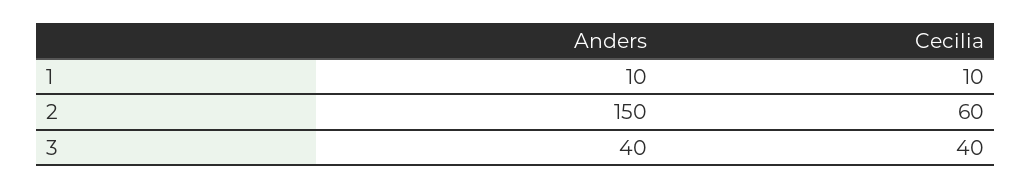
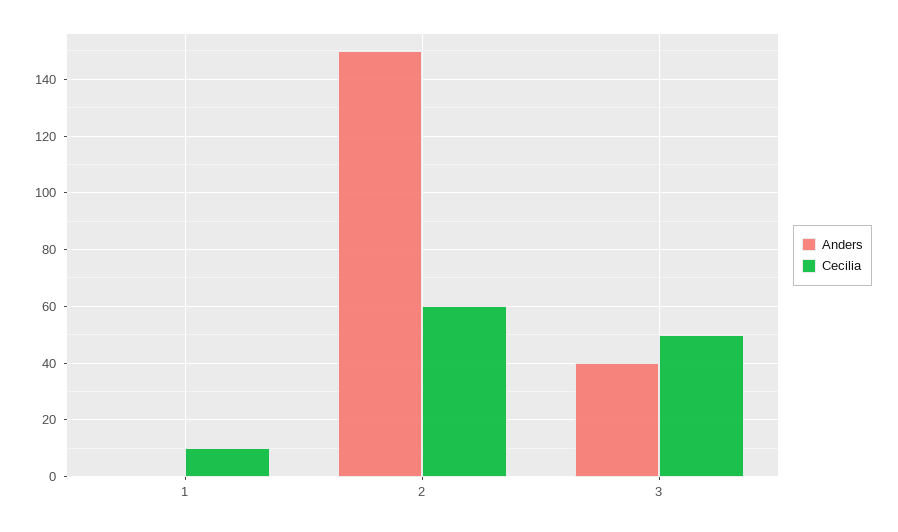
  {
    "Anders": {
-     "1": 10,
+     "1": 0,
      "2": 150,
      "3": 40
    },
    "Cecilia": {
      "1": 10,
      "2": 60,
-     "3": 40
+     "3": 50
    }
  }

